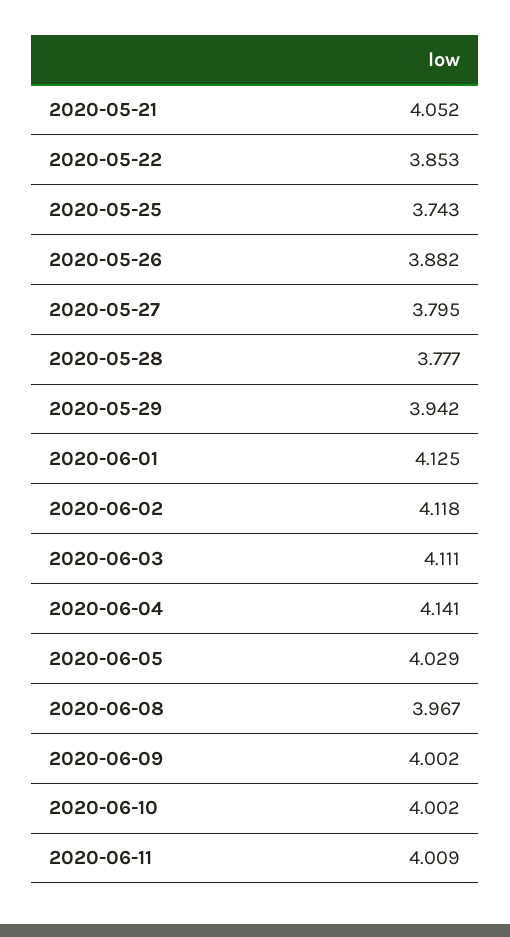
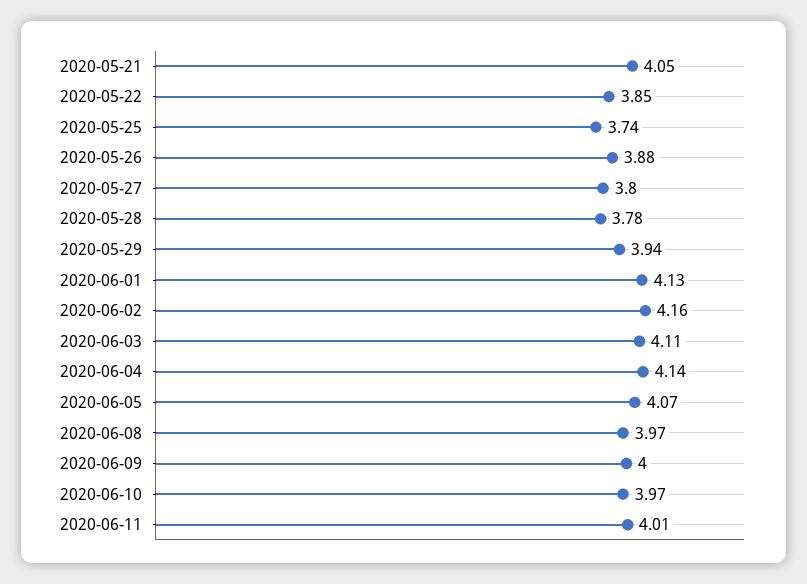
  {
    "2020-05-21": 4.052,
    "2020-05-22": 3.853,
    "2020-05-25": 3.743,
    "2020-05-26": 3.882,
    "2020-05-27": 3.795,
    "2020-05-28": 3.777,
    "2020-05-29": 3.942,
    "2020-06-01": 4.125,
-   "2020-06-02": 4.118,
+   "2020-06-02": 4.16,
    "2020-06-03": 4.111,
    "2020-06-04": 4.141,
-   "2020-06-05": 4.029,
+   "2020-06-05": 4.07,
    "2020-06-08": 3.967,
    "2020-06-09": 4.002,
-   "2020-06-10": 4.002,
+   "2020-06-10": 3.97,
    "2020-06-11": 4.009
  }

